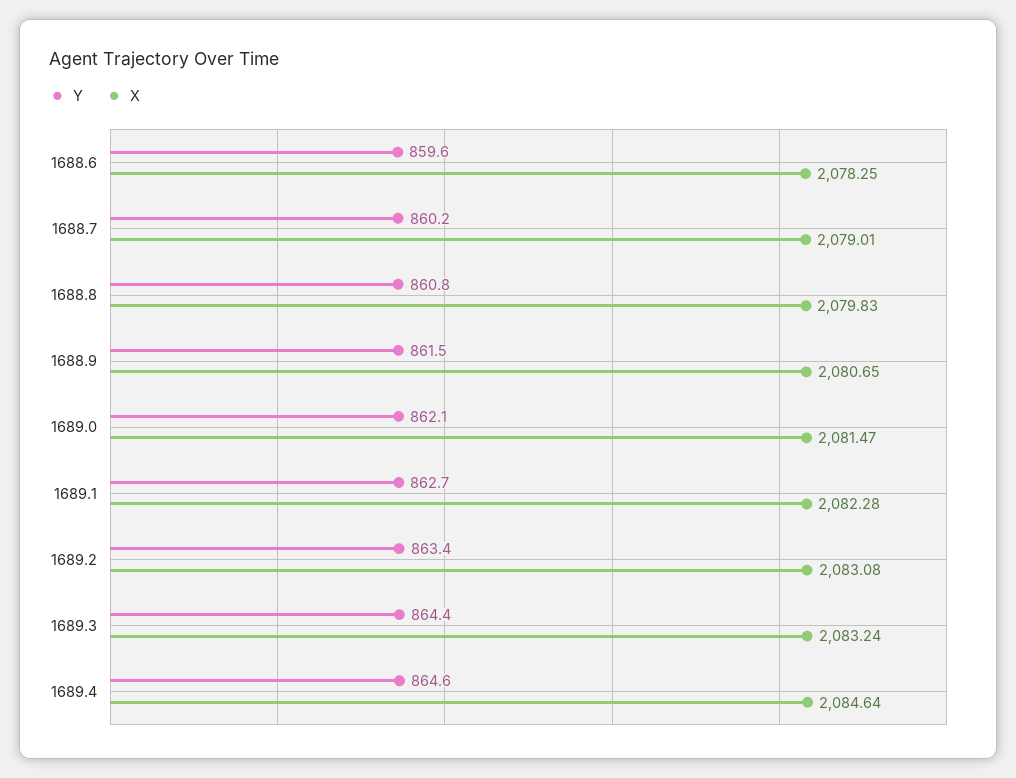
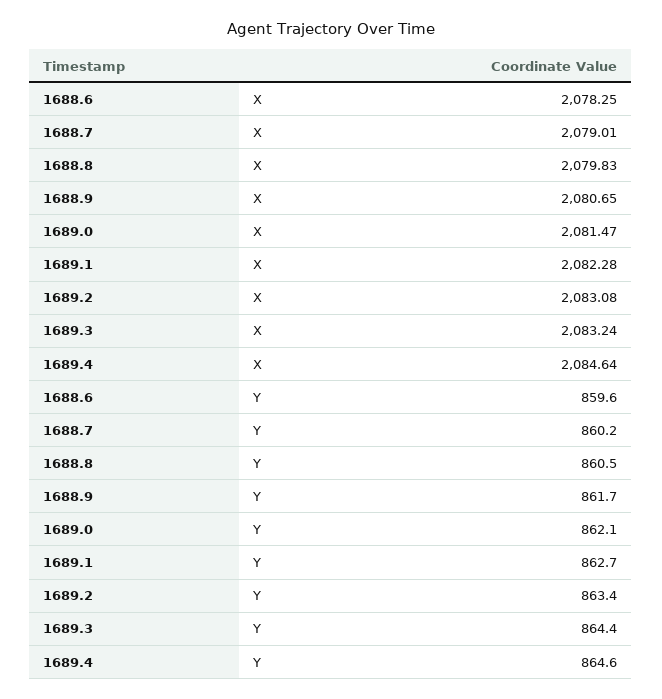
  {
    "Y": {
      "1688.6": 859.6,
      "1688.7": 860.2,
-     "1688.8": 860.8,
+     "1688.8": 860.5,
-     "1688.9": 861.5,
+     "1688.9": 861.7,
      "1689.0": 862.1,
      "1689.1": 862.7,
      "1689.2": 863.4,
      "1689.3": 864.4,
      "1689.4": 864.6
    },
    "X": {
      "1688.6": 2078.25,
      "1688.7": 2079.01,
      "1688.8": 2079.83,
      "1688.9": 2080.65,
      "1689.0": 2081.47,
      "1689.1": 2082.28,
      "1689.2": 2083.08,
      "1689.3": 2083.24,
      "1689.4": 2084.64
    }
  }

